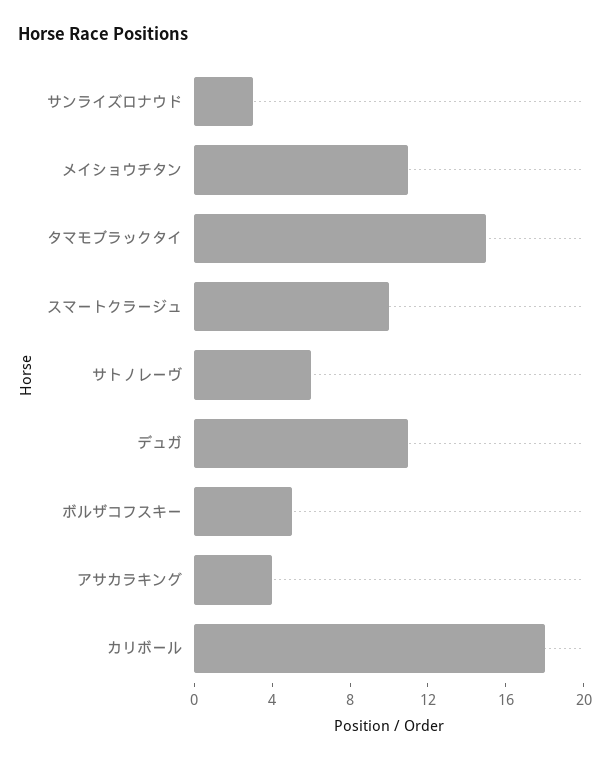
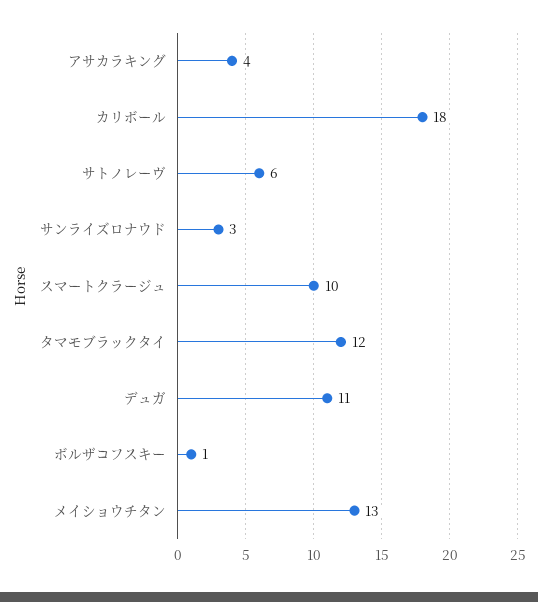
  {
    "サンライズロナウド": 3,
-   "メイショウチタン": 11,
+   "メイショウチタン": 13,
-   "タマモブラックタイ": 15,
+   "タマモブラックタイ": 12,
    "スマートクラージュ": 10,
    "サトノレーヴ": 6,
    "デュガ": 11,
-   "ボルザコフスキー": 5,
+   "ボルザコフスキー": 1,
    "アサカラキング": 4,
    "カリボール": 18
  }

